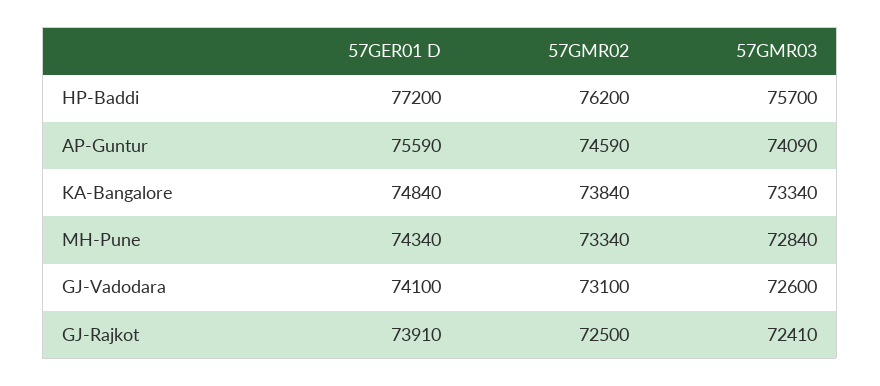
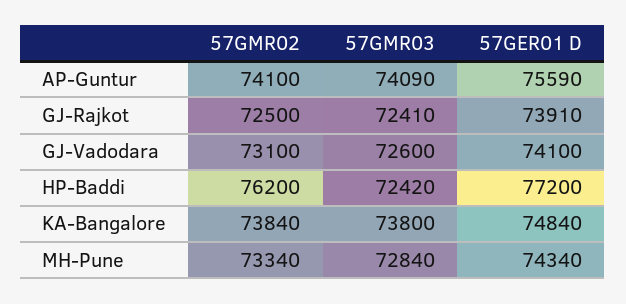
  {
    "57GER01 D": {
      "HP-Baddi": 77200,
      "AP-Guntur": 75590,
      "KA-Bangalore": 74840,
      "MH-Pune": 74340,
      "GJ-Vadodara": 74100,
      "GJ-Rajkot": 73910
    },
    "57GMR02": {
      "HP-Baddi": 76200,
-     "AP-Guntur": 74590,
+     "AP-Guntur": 74100,
      "KA-Bangalore": 73840,
      "MH-Pune": 73340,
      "GJ-Vadodara": 73100,
      "GJ-Rajkot": 72500
    },
    "57GMR03": {
-     "HP-Baddi": 75700,
+     "HP-Baddi": 72420,
      "AP-Guntur": 74090,
-     "KA-Bangalore": 73340,
+     "KA-Bangalore": 73800,
      "MH-Pune": 72840,
      "GJ-Vadodara": 72600,
      "GJ-Rajkot": 72410
    }
  }

